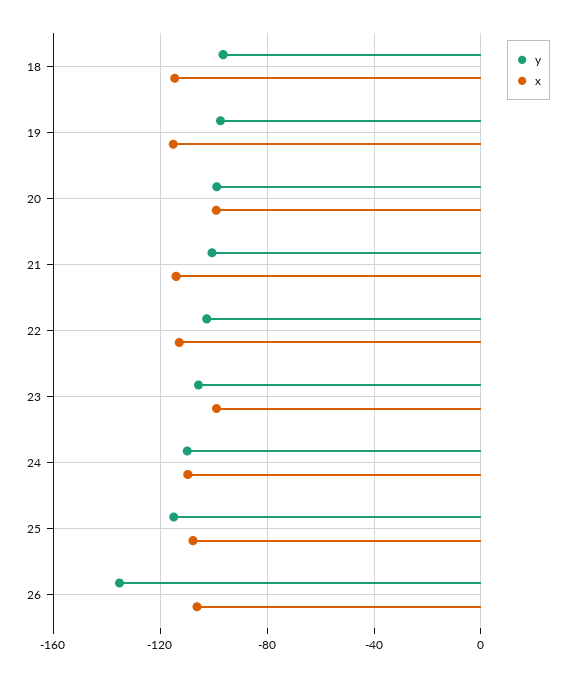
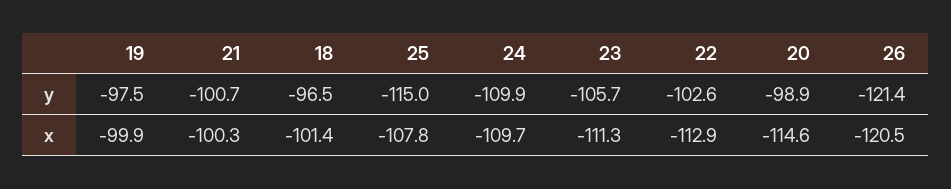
  {
    "y": {
      "18": -96.5,
      "19": -97.5,
      "20": -98.9,
      "21": -100.7,
      "22": -102.6,
      "23": -105.7,
      "24": -109.9,
      "25": -115,
-     "26": -135
+     "26": -121.4
    },
    "x": {
-     "18": -115,
+     "18": -101.4,
-     "19": -115,
+     "19": -99.9,
-     "20": -100,
+     "20": -114.6,
-     "21": -115,
+     "21": -100.3,
      "22": -112.9,
-     "23": -100,
+     "23": -111.3,
      "24": -109.7,
      "25": -107.8,
-     "26": -105
+     "26": -120.5
    }
  }

